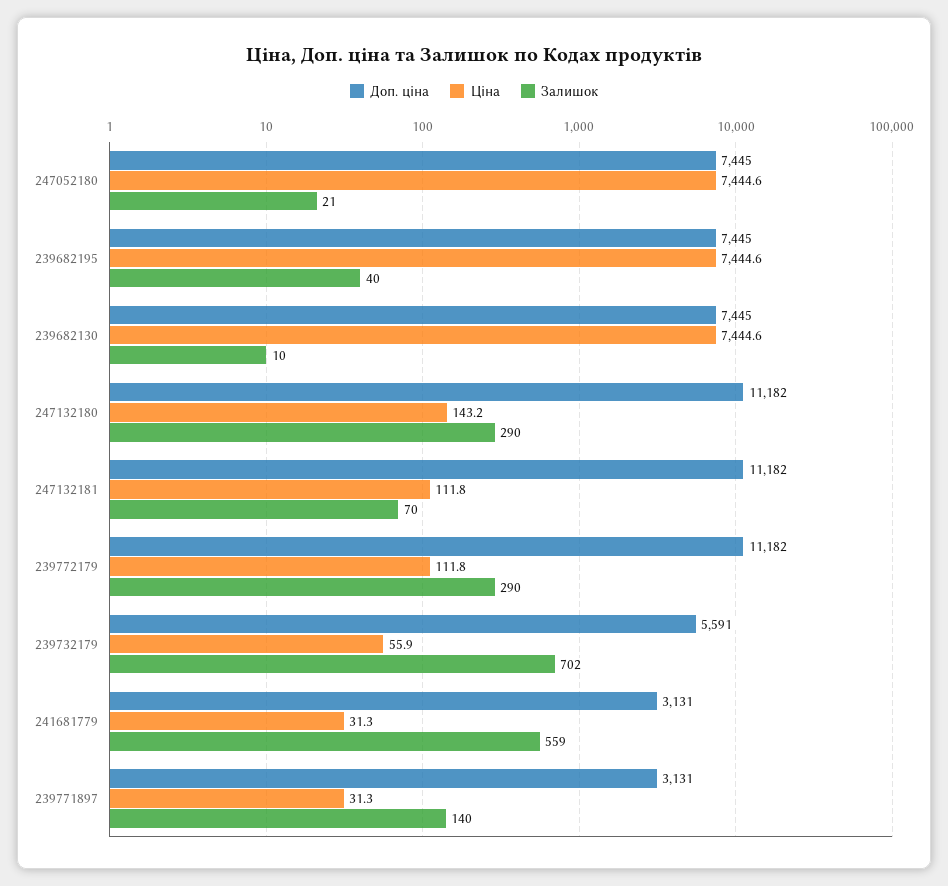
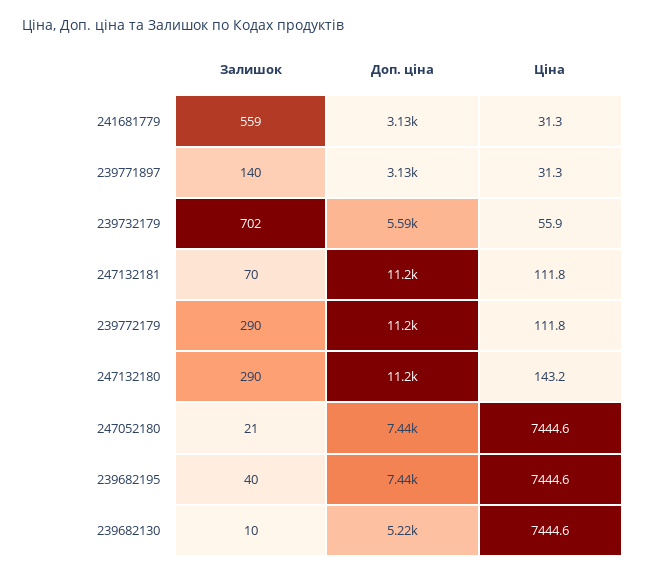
  {
    "Доп. ціна": {
      "247052180": 7445,
      "239682195": 7445,
-     "239682130": 7445,
+     "239682130": 5220,
      "247132180": 11182,
      "247132181": 11182,
      "239772179": 11182,
      "239732179": 5591,
      "241681779": 3131,
      "239771897": 3131
    },
    "Ціна": {
      "247052180": 7444.6,
      "239682195": 7444.6,
      "239682130": 7444.6,
      "247132180": 143.2,
      "247132181": 111.8,
      "239772179": 111.8,
      "239732179": 55.9,
      "241681779": 31.3,
      "239771897": 31.3
    },
    "Залишок": {
      "247052180": 21,
      "239682195": 40,
      "239682130": 10,
      "247132180": 290,
      "247132181": 70,
      "239772179": 290,
      "239732179": 702,
      "241681779": 559,
      "239771897": 140
    }
  }

